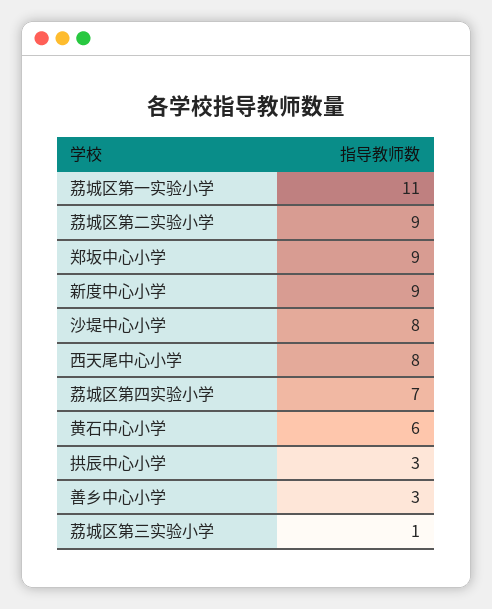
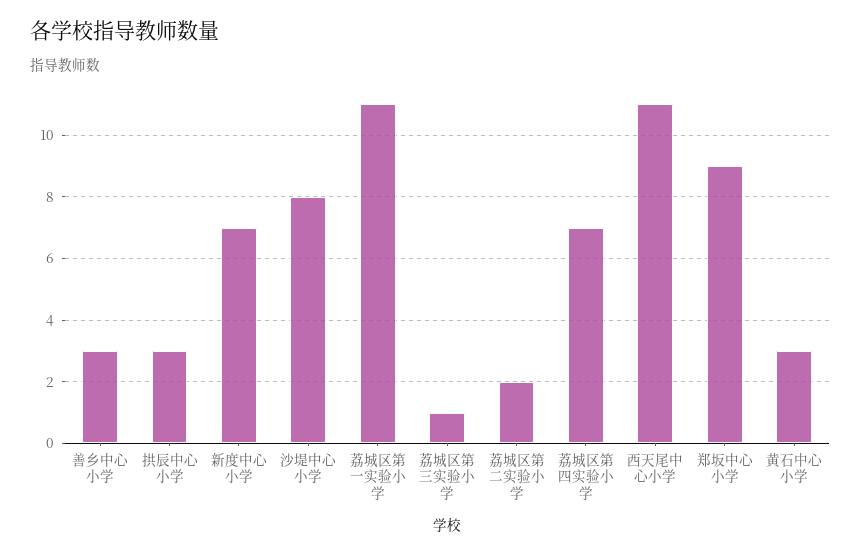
  {
    "荔城区第一实验小学": 11,
-   "荔城区第二实验小学": 9,
+   "荔城区第二实验小学": 2,
    "郑坂中心小学": 9,
-   "新度中心小学": 9,
+   "新度中心小学": 7,
    "沙堤中心小学": 8,
-   "西天尾中心小学": 8,
+   "西天尾中心小学": 11,
    "荔城区第四实验小学": 7,
-   "黄石中心小学": 6,
+   "黄石中心小学": 3,
    "拱辰中心小学": 3,
    "善乡中心小学": 3,
    "荔城区第三实验小学": 1
  }

